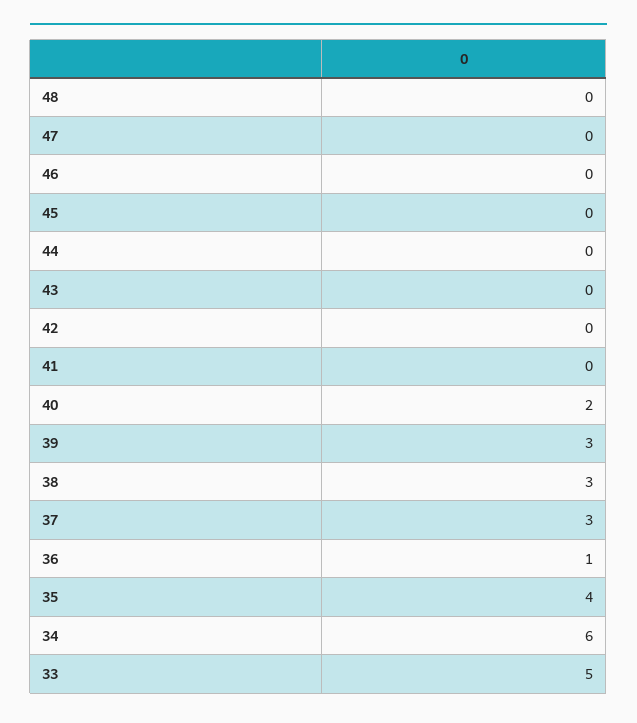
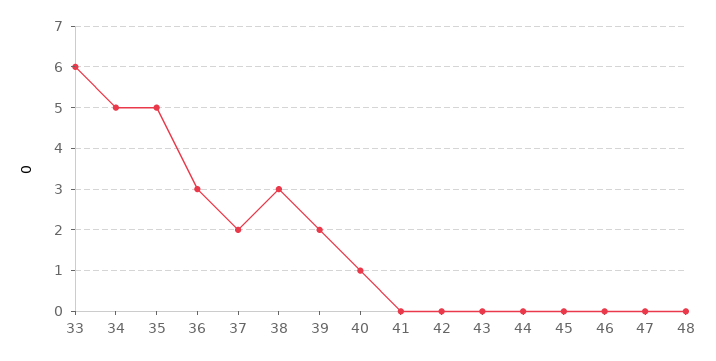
  {
    "48": 0,
    "47": 0,
    "46": 0,
    "45": 0,
    "44": 0,
    "43": 0,
    "42": 0,
    "41": 0,
-   "40": 2,
+   "40": 1,
-   "39": 3,
+   "39": 2,
    "38": 3,
-   "37": 3,
+   "37": 2,
-   "36": 1,
+   "36": 3,
-   "35": 4,
+   "35": 5,
-   "34": 6,
+   "34": 5,
-   "33": 5
+   "33": 6
  }

